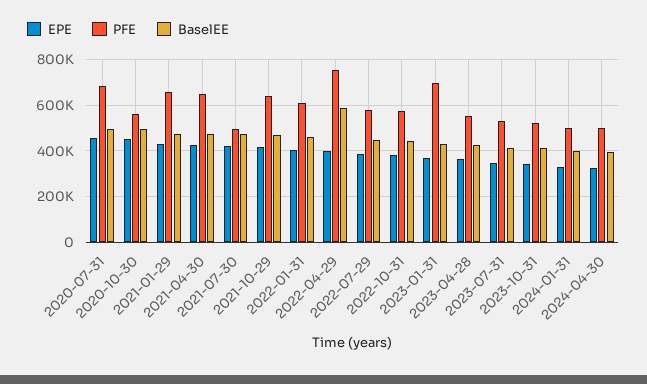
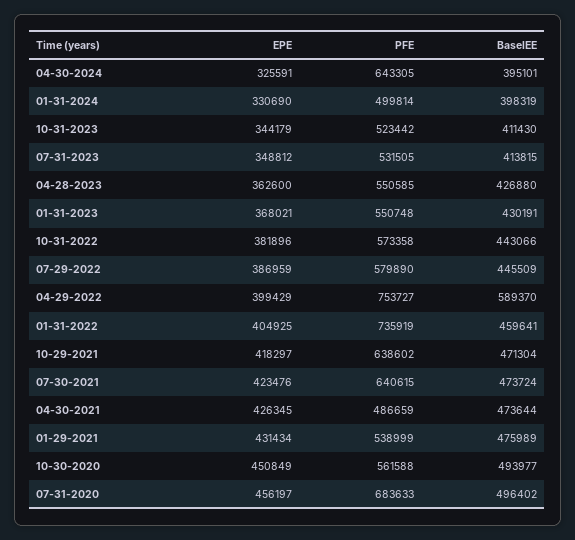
  {
    "EPE": {
      "2020-07-31": 456197,
      "2020-10-30": 450849,
      "2021-01-29": 431434,
      "2021-04-30": 426345,
      "2021-07-30": 423476,
      "2021-10-29": 418297,
      "2022-01-31": 404925,
      "2022-04-29": 399429,
      "2022-07-29": 386959,
      "2022-10-31": 381896,
      "2023-01-31": 368021,
      "2023-04-28": 362600,
      "2023-07-31": 348812,
      "2023-10-31": 344179,
      "2024-01-31": 330690,
      "2024-04-30": 325591
    },
    "PFE": {
      "2020-07-31": 683633,
      "2020-10-30": 561588,
-     "2021-01-29": 650000,
+     "2021-01-29": 538999,
-     "2021-04-30": 650000,
+     "2021-04-30": 486659,
-     "2021-07-30": 500000,
+     "2021-07-30": 640615,
      "2021-10-29": 638602,
-     "2022-01-31": 600000,
+     "2022-01-31": 735919,
      "2022-04-29": 753727,
      "2022-07-29": 579890,
      "2022-10-31": 573358,
-     "2023-01-31": 700000,
+     "2023-01-31": 550748,
      "2023-04-28": 550585,
      "2023-07-31": 531505,
      "2023-10-31": 523442,
      "2024-01-31": 499814,
-     "2024-04-30": 500000
+     "2024-04-30": 643305
    },
    "BaselEE": {
      "2020-07-31": 496402,
      "2020-10-30": 493977,
      "2021-01-29": 475989,
      "2021-04-30": 473644,
      "2021-07-30": 473724,
      "2021-10-29": 471304,
      "2022-01-31": 459641,
      "2022-04-29": 589370,
      "2022-07-29": 445509,
      "2022-10-31": 443066,
      "2023-01-31": 430191,
      "2023-04-28": 426880,
      "2023-07-31": 413815,
      "2023-10-31": 411430,
      "2024-01-31": 398319,
      "2024-04-30": 395101
    }
  }

